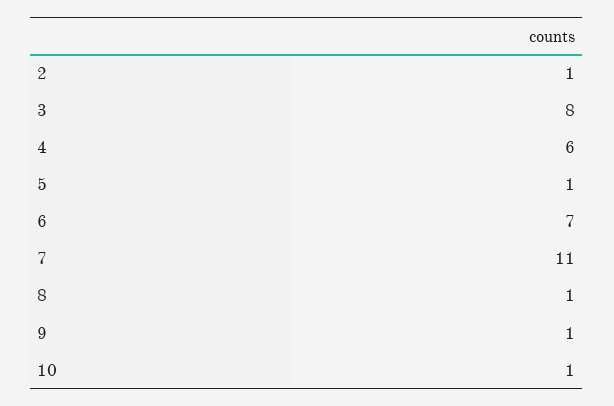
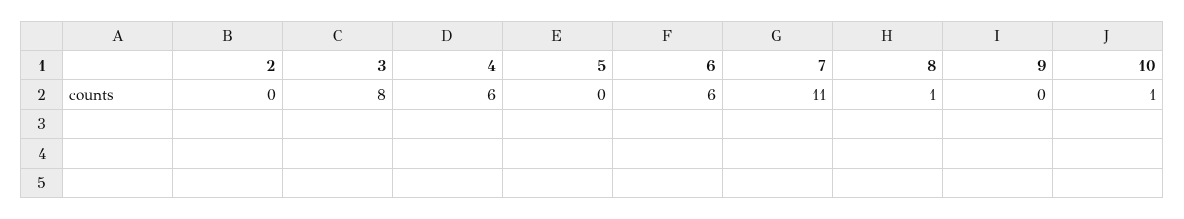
  {
-   "2": 1,
+   "2": 0,
    "3": 8,
    "4": 6,
-   "5": 1,
+   "5": 0,
-   "6": 7,
+   "6": 6,
    "7": 11,
    "8": 1,
-   "9": 1,
+   "9": 0,
    "10": 1
  }

